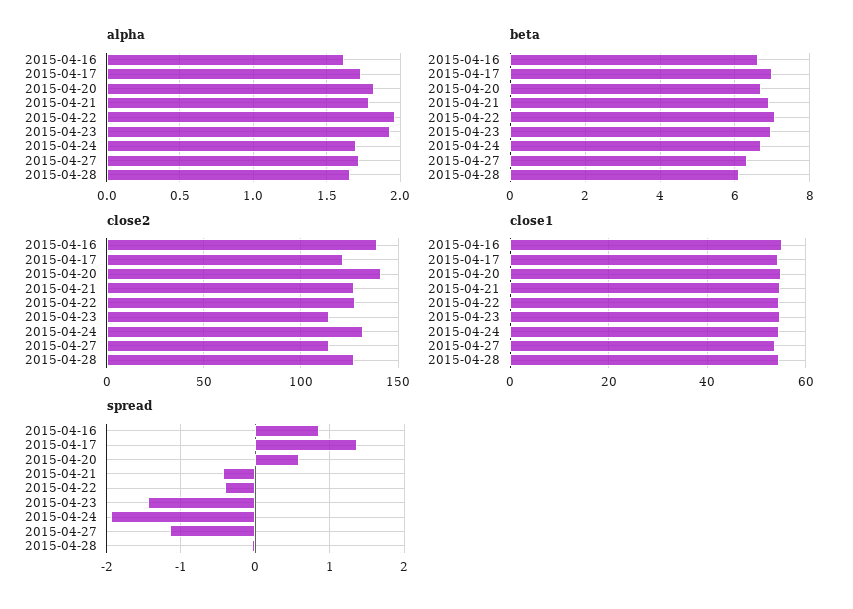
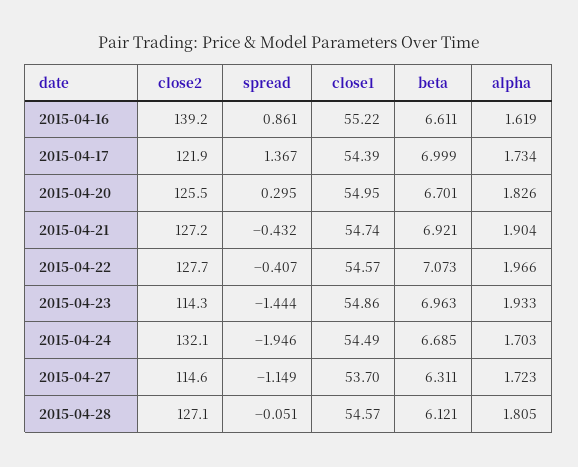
  {
    "alpha": {
      "2015-04-16": 1.619,
      "2015-04-17": 1.734,
      "2015-04-20": 1.826,
-     "2015-04-21": 1.8,
+     "2015-04-21": 1.904,
      "2015-04-22": 1.966,
      "2015-04-23": 1.933,
      "2015-04-24": 1.703,
      "2015-04-27": 1.723,
-     "2015-04-28": 1.65
+     "2015-04-28": 1.805
    },
    "beta": {
      "2015-04-16": 6.611,
      "2015-04-17": 6.999,
      "2015-04-20": 6.701,
      "2015-04-21": 6.921,
      "2015-04-22": 7.073,
      "2015-04-23": 6.963,
      "2015-04-24": 6.685,
      "2015-04-27": 6.311,
      "2015-04-28": 6.121
    },
    "close2": {
      "2015-04-16": 139.2,
      "2015-04-17": 121.9,
-     "2015-04-20": 140,
+     "2015-04-20": 125.5,
      "2015-04-21": 127.2,
      "2015-04-22": 127.7,
      "2015-04-23": 114.3,
      "2015-04-24": 132.1,
      "2015-04-27": 114.6,
      "2015-04-28": 127.1
    },
    "close1": {
      "2015-04-16": 55.22,
      "2015-04-17": 54.39,
      "2015-04-20": 54.95,
      "2015-04-21": 54.74,
      "2015-04-22": 54.57,
      "2015-04-23": 54.86,
      "2015-04-24": 54.49,
      "2015-04-27": 53.7,
      "2015-04-28": 54.57
    },
    "spread": {
      "2015-04-16": 0.861,
      "2015-04-17": 1.367,
-     "2015-04-20": 0.6,
+     "2015-04-20": 0.295,
      "2015-04-21": -0.432,
      "2015-04-22": -0.407,
      "2015-04-23": -1.444,
      "2015-04-24": -1.946,
      "2015-04-27": -1.149,
      "2015-04-28": -0.051
    }
  }

